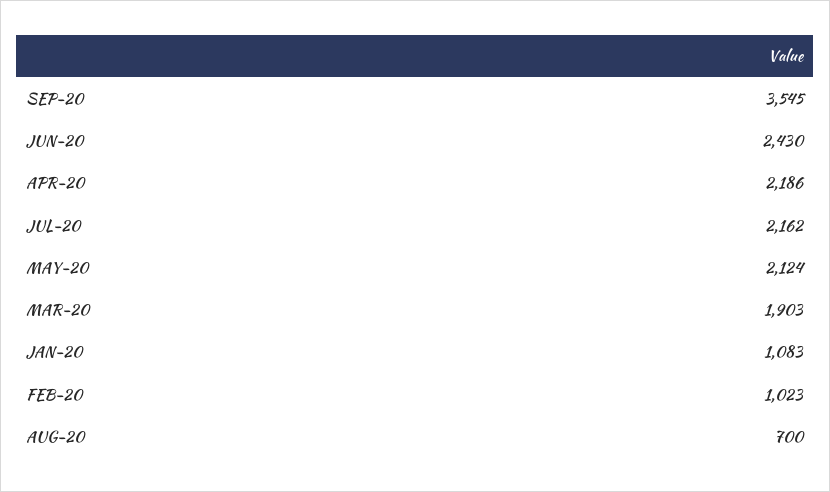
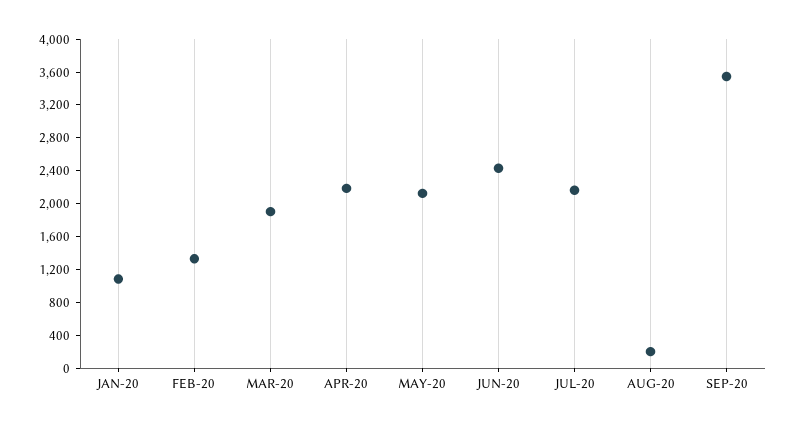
  {
    "SEP-20": 3545,
    "JUN-20": 2430,
    "APR-20": 2186,
    "JUL-20": 2162,
    "MAY-20": 2124,
    "MAR-20": 1903,
    "JAN-20": 1083,
-   "FEB-20": 1023,
+   "FEB-20": 1300,
-   "AUG-20": 700
+   "AUG-20": 200
  }

